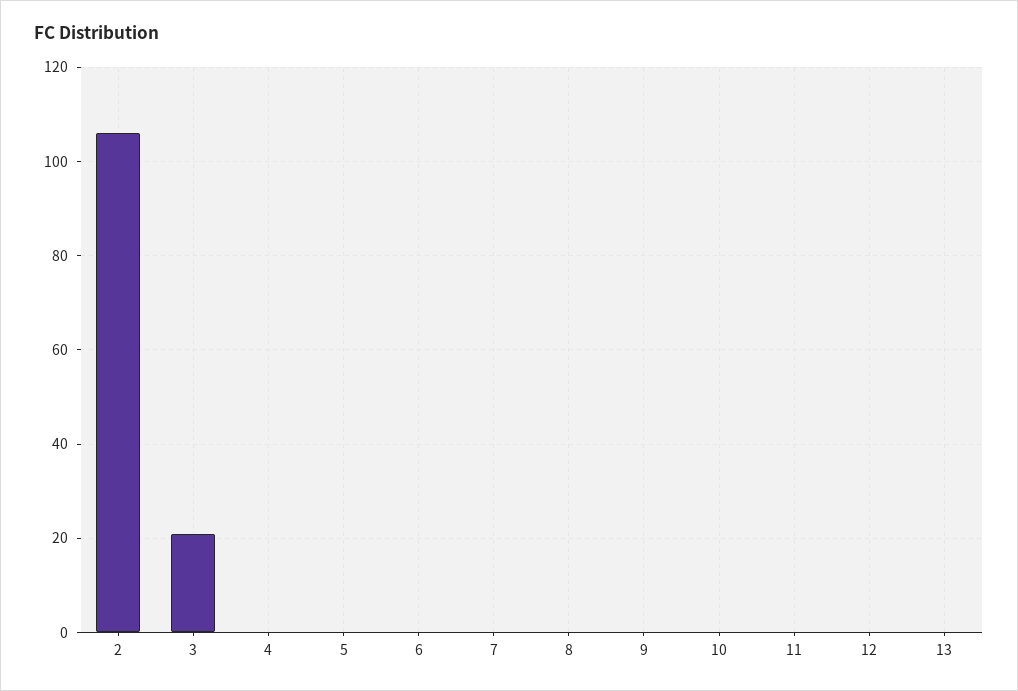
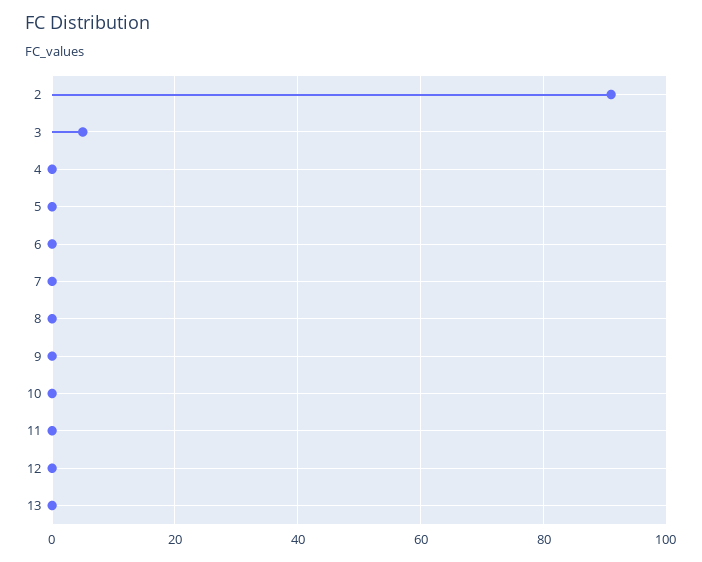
  {
-   "2": 105,
+   "2": 90,
-   "3": 20,
+   "3": 5,
    "4": 0,
    "5": 0,
    "6": 0,
    "7": 0,
    "8": 0,
    "9": 0,
    "10": 0,
    "11": 0,
    "12": 0,
    "13": 0
  }

